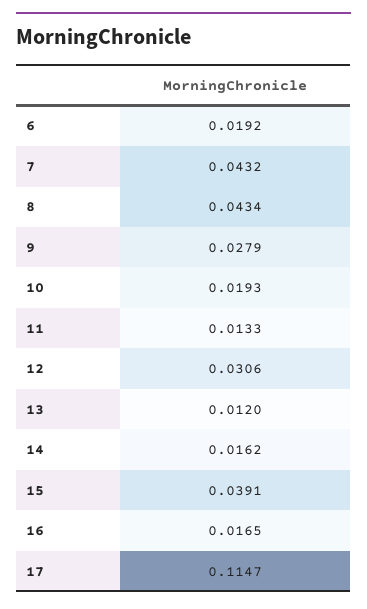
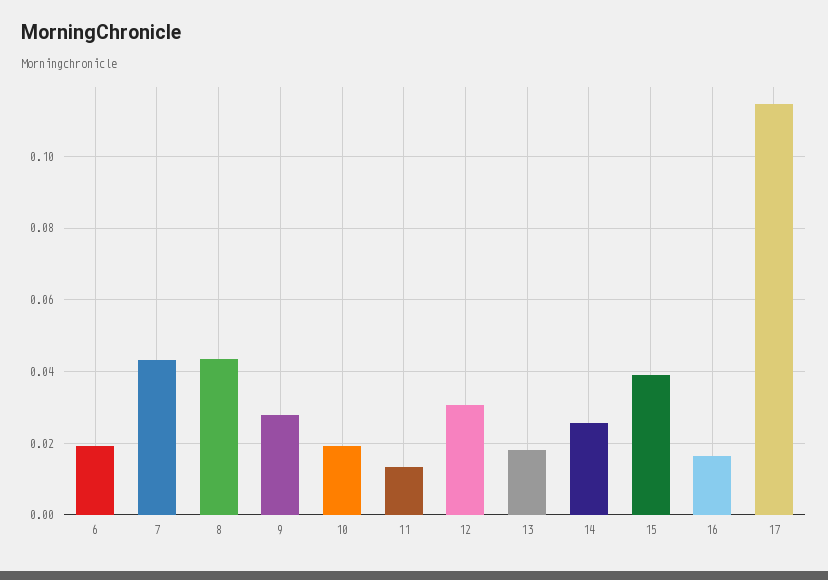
  {
    "6": 0.0192,
    "7": 0.0432,
    "8": 0.0434,
    "9": 0.0279,
    "10": 0.0193,
    "11": 0.0133,
    "12": 0.0306,
-   "13": 0.012,
+   "13": 0.018,
-   "14": 0.0162,
+   "14": 0.026,
    "15": 0.0391,
    "16": 0.0165,
    "17": 0.1147
  }

